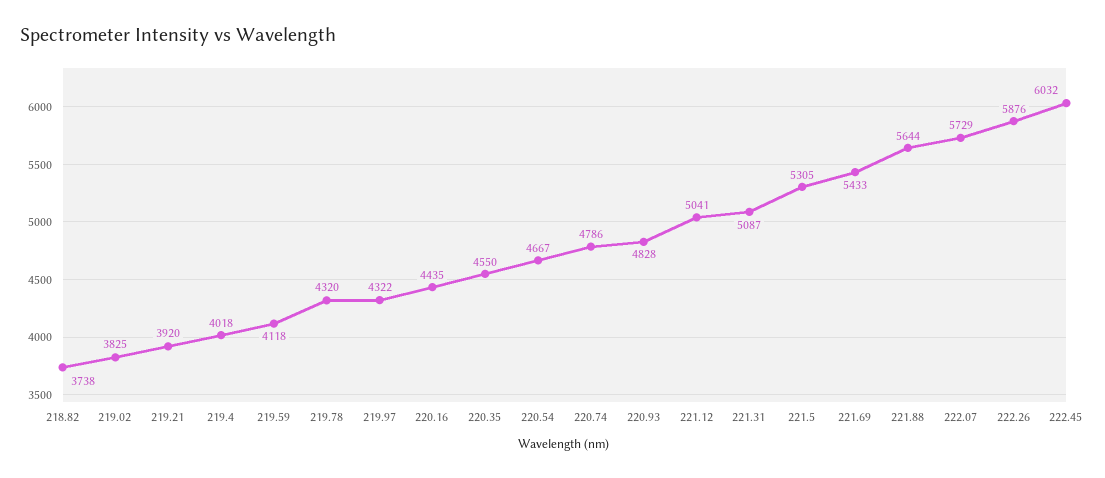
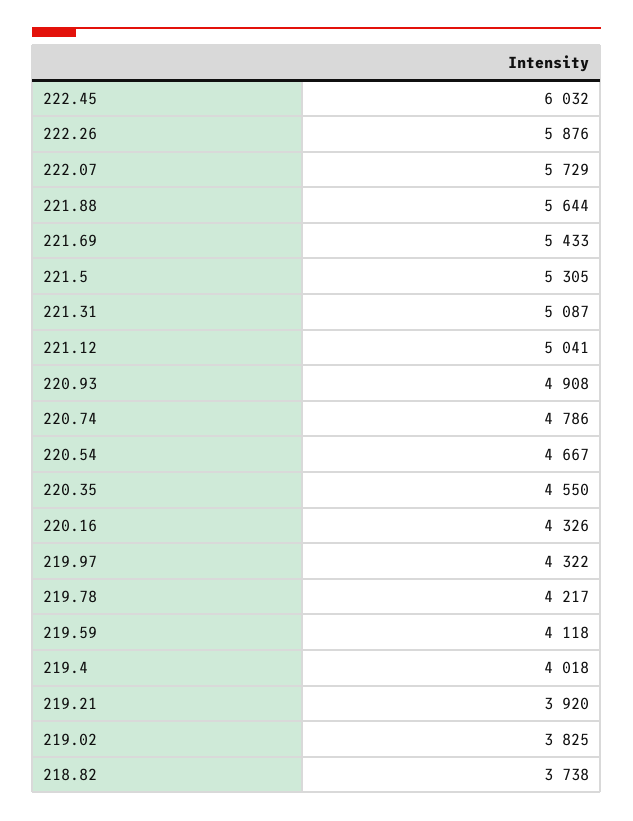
  {
    "218.82": 3738,
    "219.02": 3825,
    "219.21": 3920,
    "219.4": 4018,
    "219.59": 4118,
-   "219.78": 4320,
+   "219.78": 4217,
    "219.97": 4322,
-   "220.16": 4435,
+   "220.16": 4326,
    "220.35": 4550,
    "220.54": 4667,
    "220.74": 4786,
-   "220.93": 4828,
+   "220.93": 4908,
    "221.12": 5041,
    "221.31": 5087,
    "221.5": 5305,
    "221.69": 5433,
    "221.88": 5644,
    "222.07": 5729,
    "222.26": 5876,
    "222.45": 6032
  }

